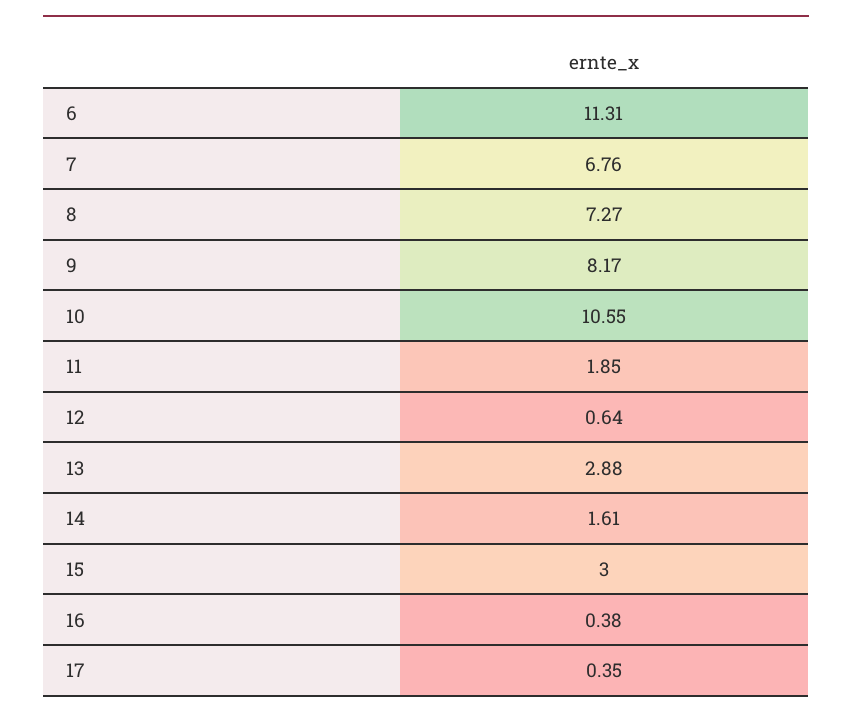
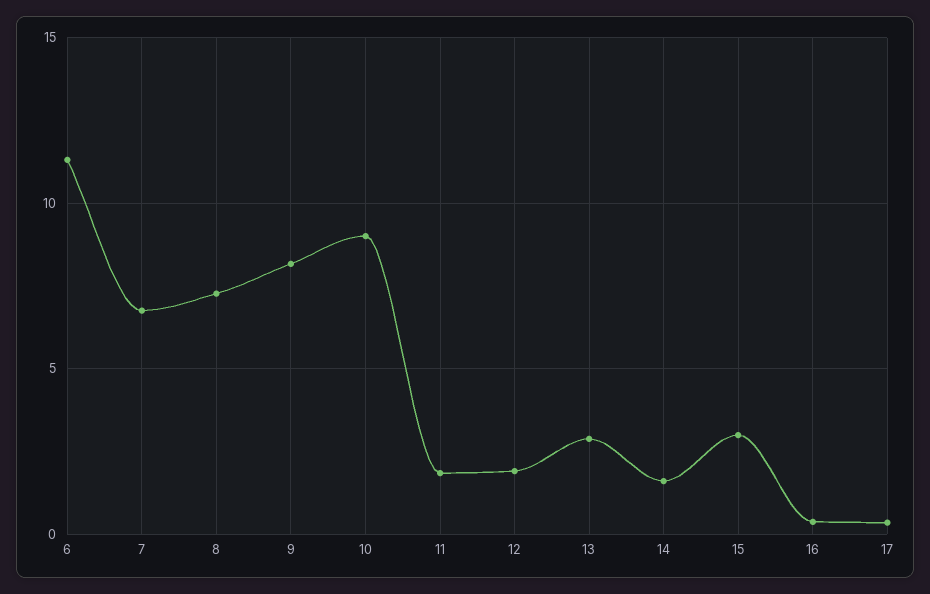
  {
    "6": 11.31,
    "7": 6.76,
    "8": 7.27,
    "9": 8.17,
-   "10": 10.55,
+   "10": 9,
    "11": 1.85,
-   "12": 0.64,
+   "12": 2,
    "13": 2.88,
    "14": 1.61,
    "15": 3,
    "16": 0.38,
    "17": 0.35
  }

